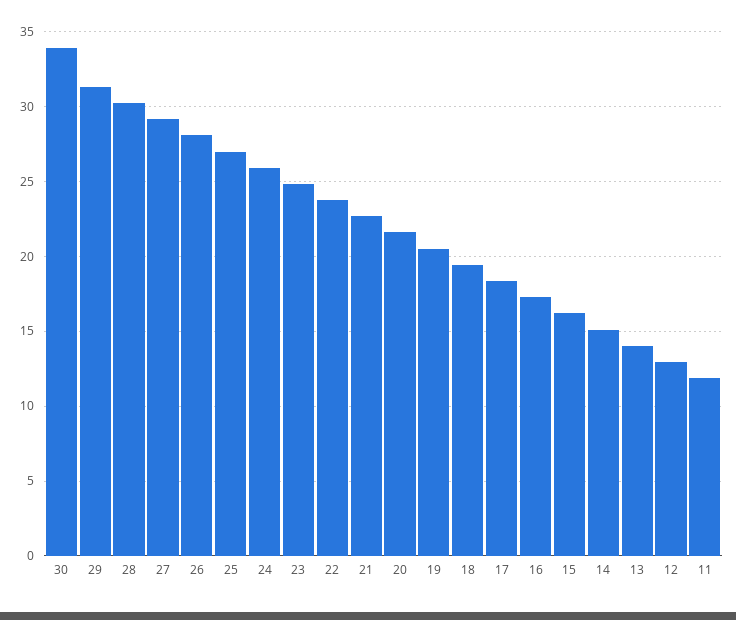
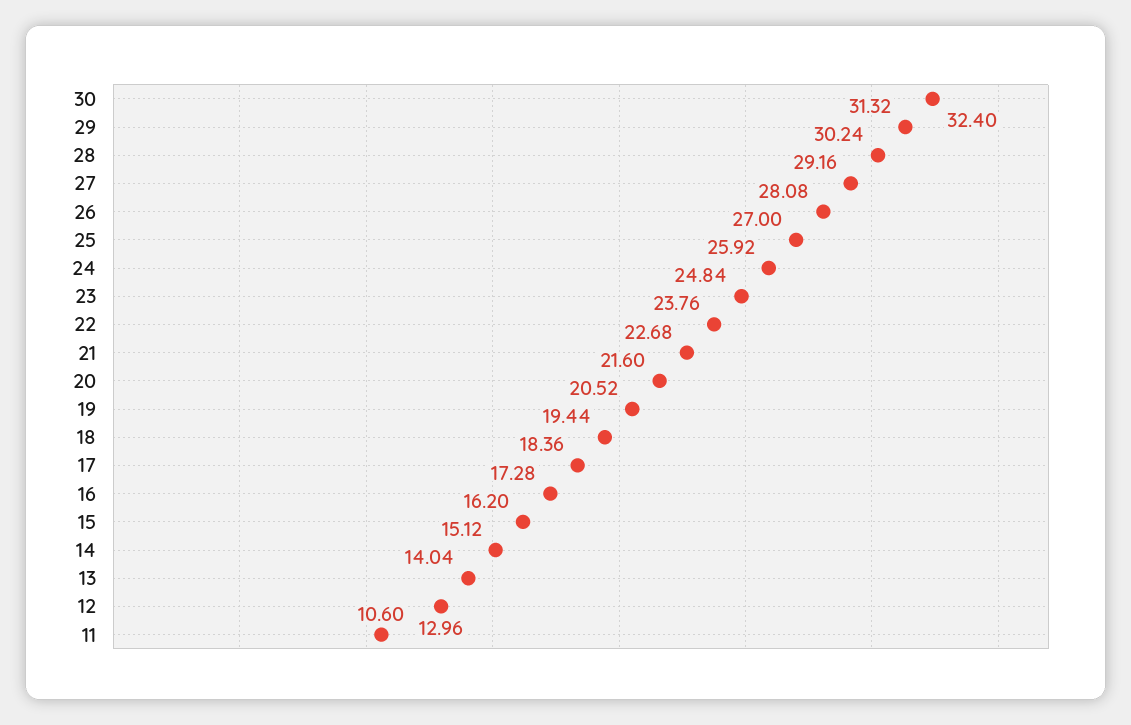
  {
-   "30": 34,
+   "30": 32.4,
    "29": 31.32,
    "28": 30.24,
    "27": 29.16,
    "26": 28.08,
    "25": 27,
    "24": 25.92,
    "23": 24.84,
    "22": 23.76,
    "21": 22.68,
    "20": 21.6,
    "19": 20.52,
    "18": 19.44,
    "17": 18.36,
    "16": 17.28,
    "15": 16.2,
    "14": 15.12,
    "13": 14.04,
    "12": 12.96,
-   "11": 12
+   "11": 10.6
  }

